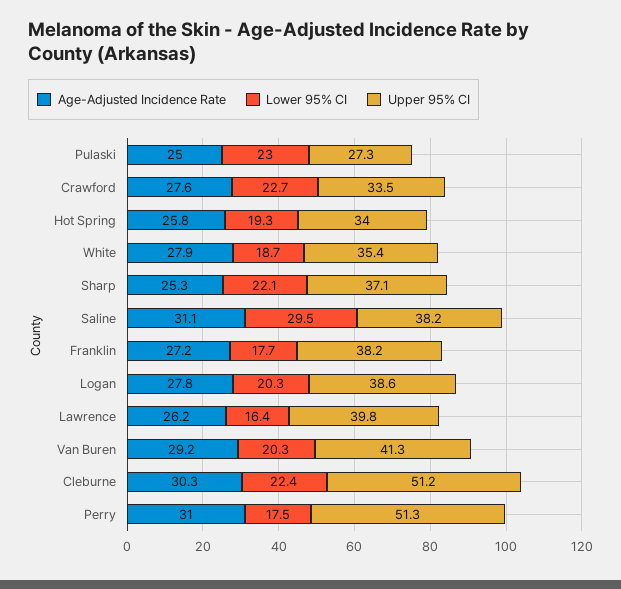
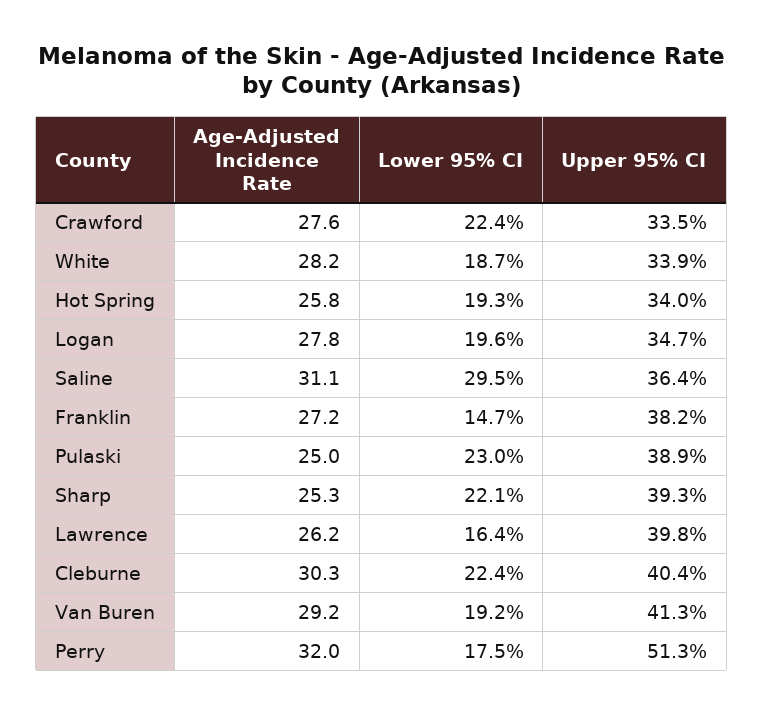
  {
    "Age-Adjusted Incidence Rate": {
      "Pulaski": 25,
      "Crawford": 27.6,
      "Hot Spring": 25.8,
-     "White": 27.9,
+     "White": 28.2,
      "Sharp": 25.3,
      "Saline": 31.1,
      "Franklin": 27.2,
      "Logan": 27.8,
      "Lawrence": 26.2,
      "Van Buren": 29.2,
      "Cleburne": 30.3,
-     "Perry": 31
+     "Perry": 32
    },
    "Lower 95% CI": {
      "Pulaski": 23,
-     "Crawford": 22.7,
+     "Crawford": 22.4,
      "Hot Spring": 19.3,
      "White": 18.7,
      "Sharp": 22.1,
      "Saline": 29.5,
-     "Franklin": 17.7,
+     "Franklin": 14.7,
-     "Logan": 20.3,
+     "Logan": 19.6,
      "Lawrence": 16.4,
-     "Van Buren": 20.3,
+     "Van Buren": 19.2,
      "Cleburne": 22.4,
      "Perry": 17.5
    },
    "Upper 95% CI": {
-     "Pulaski": 27.3,
+     "Pulaski": 38.9,
      "Crawford": 33.5,
      "Hot Spring": 34,
-     "White": 35.4,
+     "White": 33.9,
-     "Sharp": 37.1,
+     "Sharp": 39.3,
-     "Saline": 38.2,
+     "Saline": 36.4,
      "Franklin": 38.2,
-     "Logan": 38.6,
+     "Logan": 34.7,
      "Lawrence": 39.8,
      "Van Buren": 41.3,
-     "Cleburne": 51.2,
+     "Cleburne": 40.4,
      "Perry": 51.3
    }
  }

